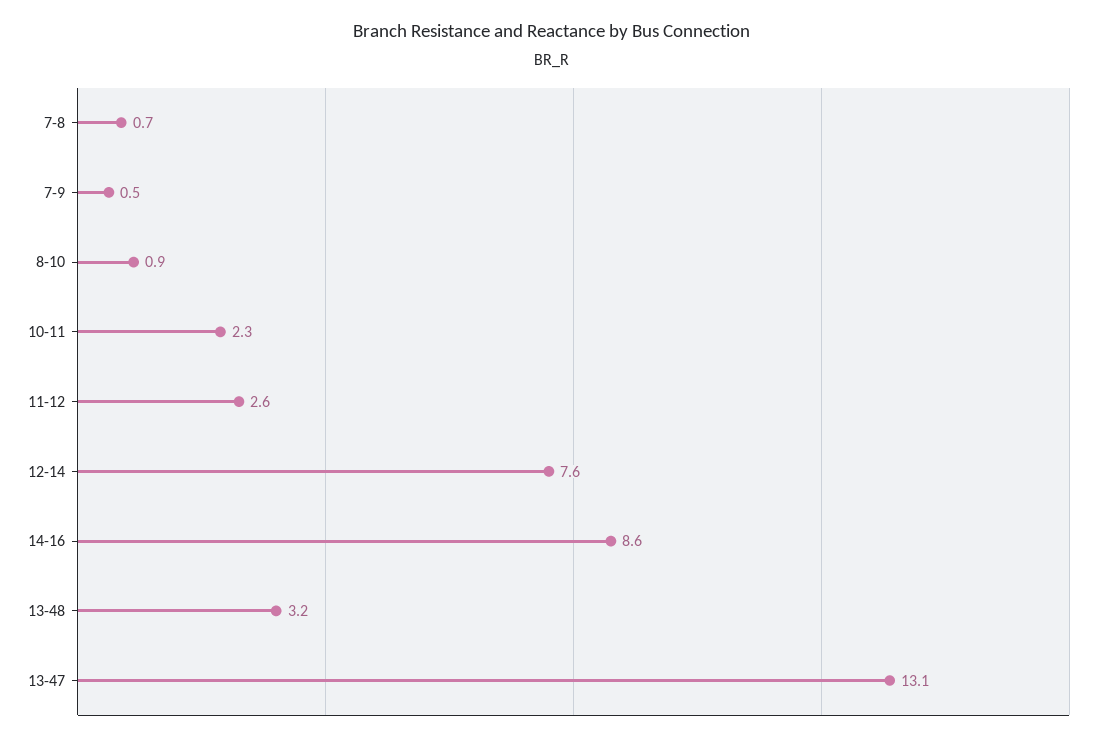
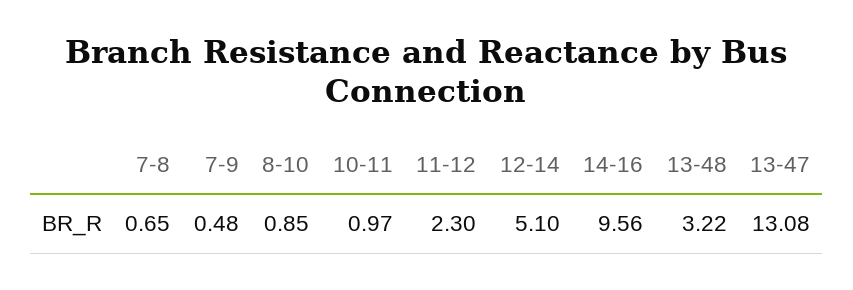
  {
    "7-8": 0.65,
    "7-9": 0.48,
    "8-10": 0.85,
-   "10-11": 2.3,
+   "10-11": 0.97,
-   "11-12": 2.6,
+   "11-12": 2.3,
-   "12-14": 7.6,
+   "12-14": 5.1,
-   "14-16": 8.6,
+   "14-16": 9.56,
    "13-48": 3.22,
    "13-47": 13.08
  }

